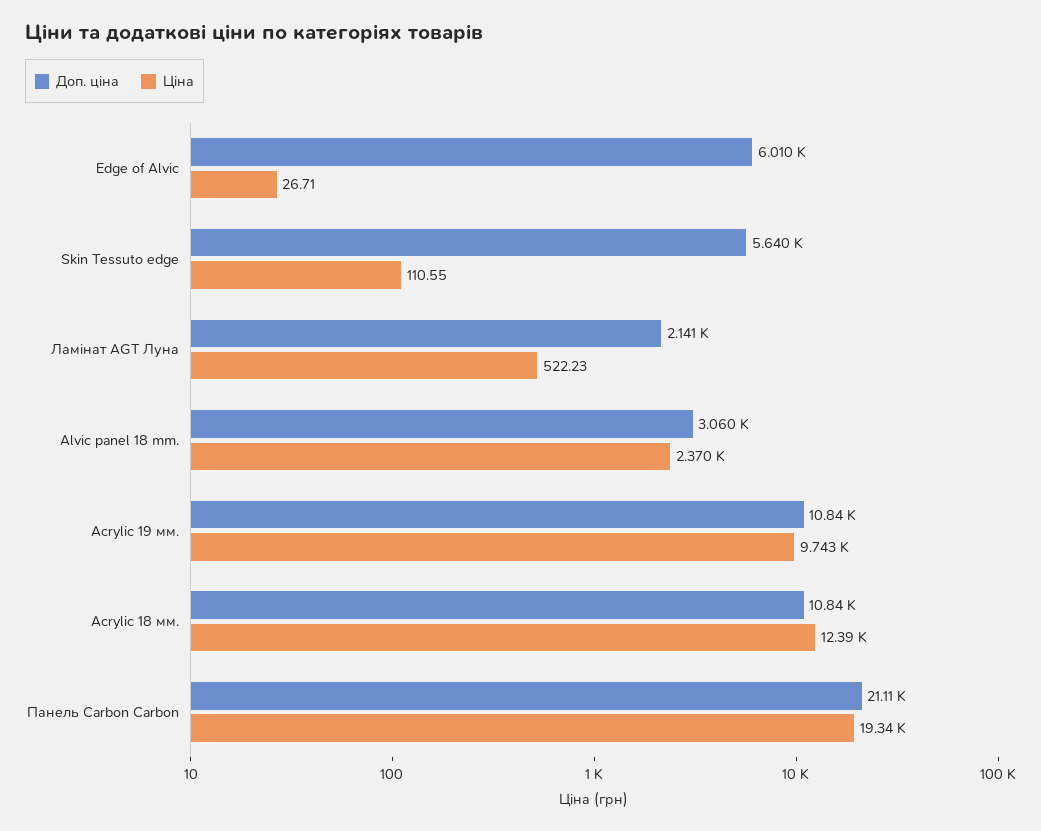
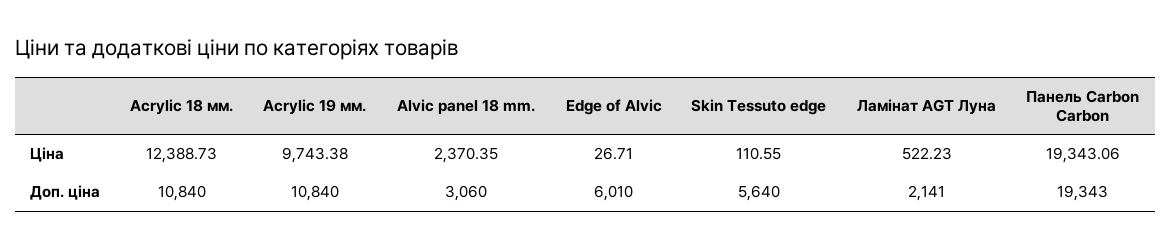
  {
    "Доп. ціна": {
      "Edge of Alvic": 6010,
      "Skin Tessuto edge": 5640,
      "Ламінат AGT Луна": 2141,
      "Alvic panel 18 mm.": 3060,
      "Acrylic 19 мм.": 10840,
      "Acrylic 18 мм.": 10840,
-     "Панель Carbon Carbon": 21110
+     "Панель Carbon Carbon": 19343
    },
    "Ціна": {
      "Edge of Alvic": 26.71,
      "Skin Tessuto edge": 110.55,
      "Ламінат AGT Луна": 522.23,
      "Alvic panel 18 mm.": 2370.35,
      "Acrylic 19 мм.": 9743.38,
      "Acrylic 18 мм.": 12388.73,
      "Панель Carbon Carbon": 19343.06
    }
  }

